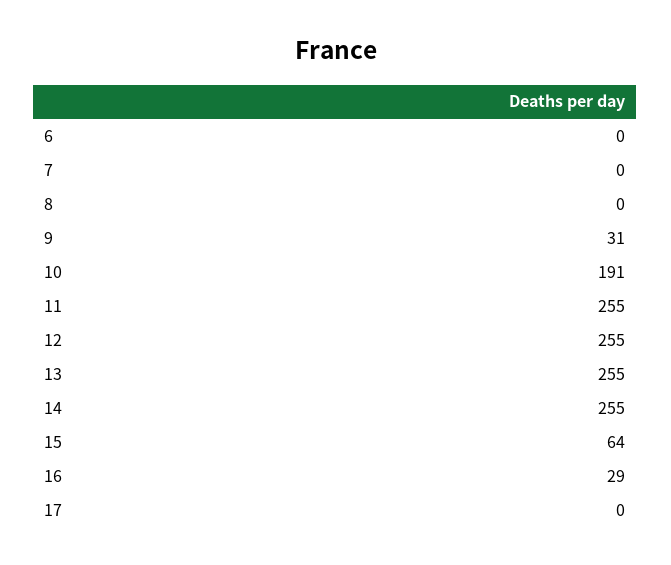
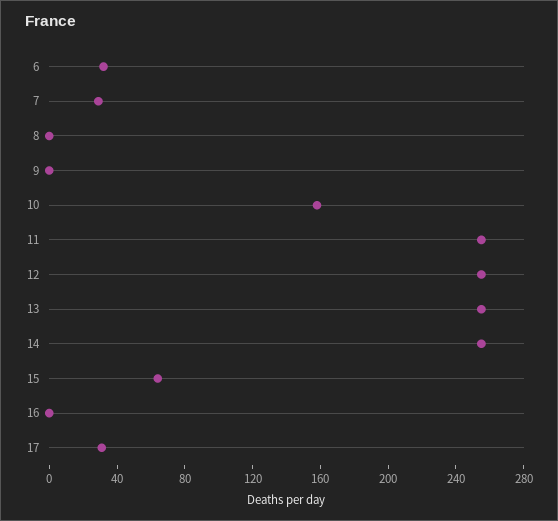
  {
-   "6": 0,
+   "6": 30,
-   "7": 0,
+   "7": 30,
    "8": 0,
-   "9": 31,
+   "9": 0,
-   "10": 191,
+   "10": 160,
    "11": 255,
    "12": 255,
    "13": 255,
    "14": 255,
    "15": 64,
-   "16": 29,
+   "16": 0,
-   "17": 0
+   "17": 30
  }

